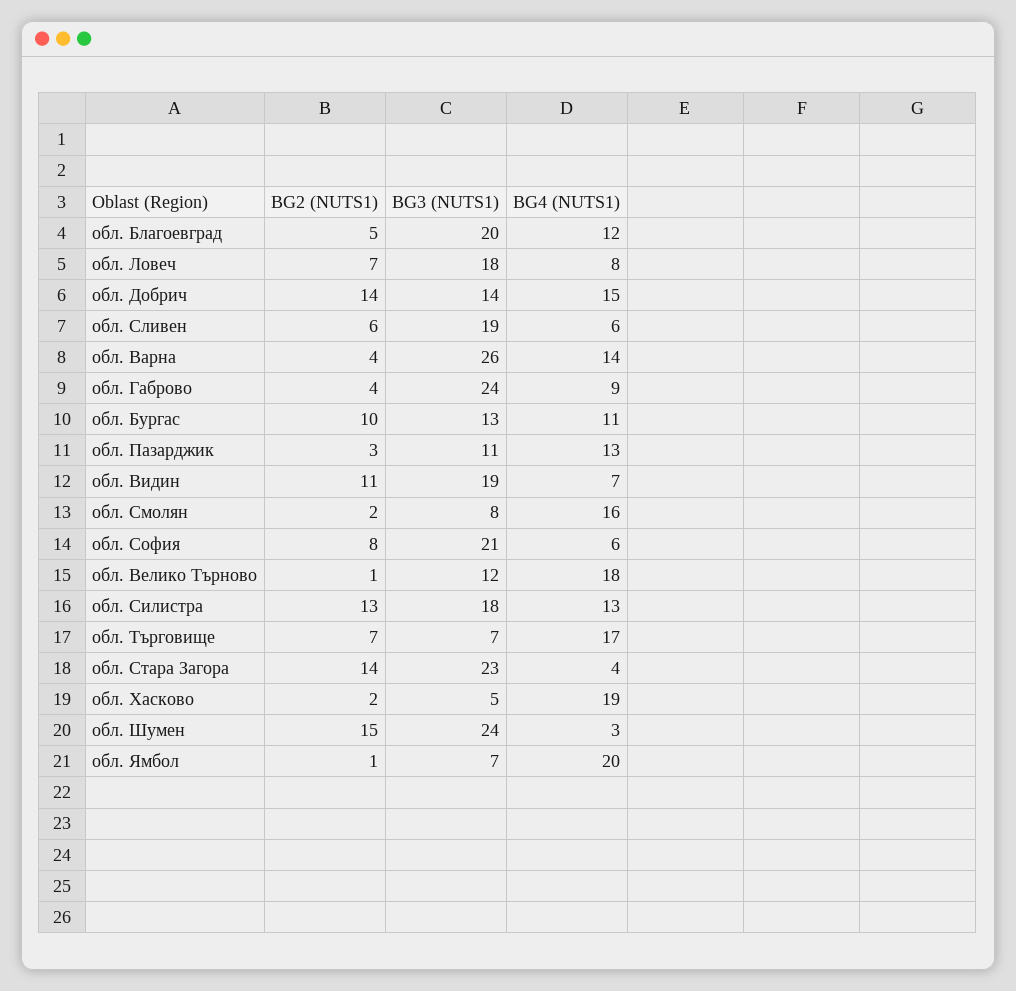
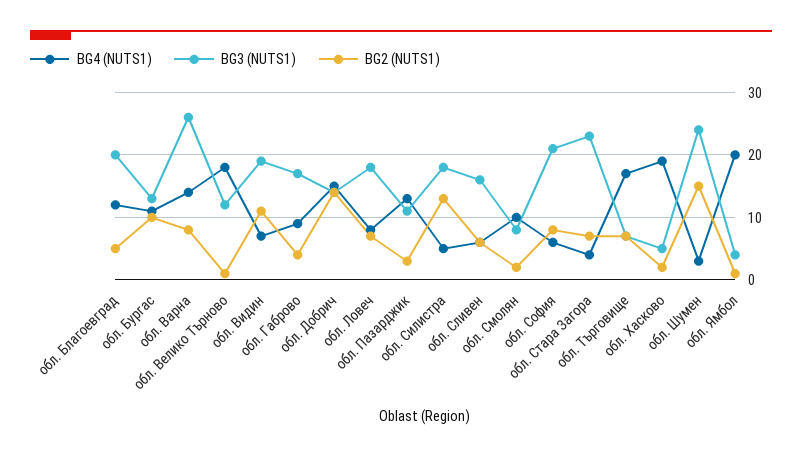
  {
    "BG2 (NUTS1)": {
      "обл. Благоевград": 5,
      "обл. Ловеч": 7,
      "обл. Добрич": 14,
      "обл. Сливен": 6,
-     "обл. Варна": 4,
+     "обл. Варна": 8,
      "обл. Габрово": 4,
      "обл. Бургас": 10,
      "обл. Пазарджик": 3,
      "обл. Видин": 11,
      "обл. Смолян": 2,
      "обл. София": 8,
      "обл. Велико Търново": 1,
      "обл. Силистра": 13,
      "обл. Търговище": 7,
-     "обл. Стара Загора": 14,
+     "обл. Стара Загора": 7,
      "обл. Хасково": 2,
      "обл. Шумен": 15,
      "обл. Ямбол": 1
    },
    "BG3 (NUTS1)": {
      "обл. Благоевград": 20,
      "обл. Ловеч": 18,
      "обл. Добрич": 14,
-     "обл. Сливен": 19,
+     "обл. Сливен": 16,
      "обл. Варна": 26,
-     "обл. Габрово": 24,
+     "обл. Габрово": 17,
      "обл. Бургас": 13,
      "обл. Пазарджик": 11,
      "обл. Видин": 19,
      "обл. Смолян": 8,
      "обл. София": 21,
      "обл. Велико Търново": 12,
      "обл. Силистра": 18,
      "обл. Търговище": 7,
      "обл. Стара Загора": 23,
      "обл. Хасково": 5,
      "обл. Шумен": 24,
-     "обл. Ямбол": 7
+     "обл. Ямбол": 4
    },
    "BG4 (NUTS1)": {
      "обл. Благоевград": 12,
      "обл. Ловеч": 8,
      "обл. Добрич": 15,
      "обл. Сливен": 6,
      "обл. Варна": 14,
      "обл. Габрово": 9,
      "обл. Бургас": 11,
      "обл. Пазарджик": 13,
      "обл. Видин": 7,
-     "обл. Смолян": 16,
+     "обл. Смолян": 10,
      "обл. София": 6,
      "обл. Велико Търново": 18,
-     "обл. Силистра": 13,
+     "обл. Силистра": 5,
      "обл. Търговище": 17,
      "обл. Стара Загора": 4,
      "обл. Хасково": 19,
      "обл. Шумен": 3,
      "обл. Ямбол": 20
    }
  }

